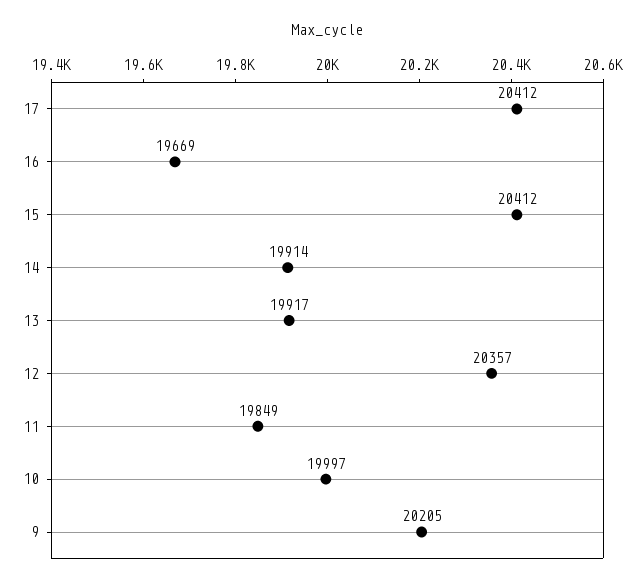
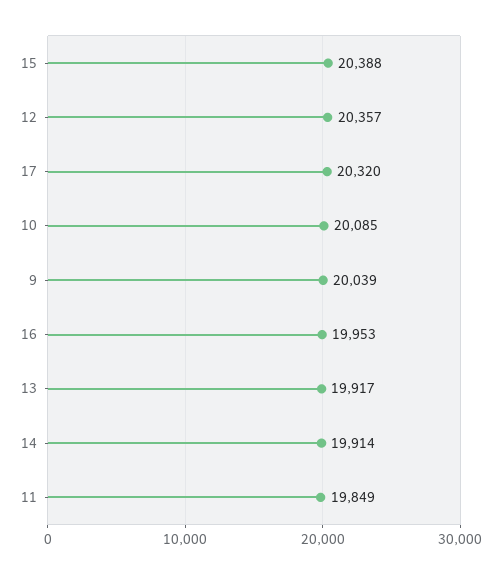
  {
-   "17": 20412,
+   "17": 20320,
-   "16": 19669,
+   "16": 19953,
-   "15": 20412,
+   "15": 20388,
    "14": 19914,
    "13": 19917,
    "12": 20357,
    "11": 19849,
-   "10": 19997,
+   "10": 20085,
-   "9": 20205
+   "9": 20039
  }

